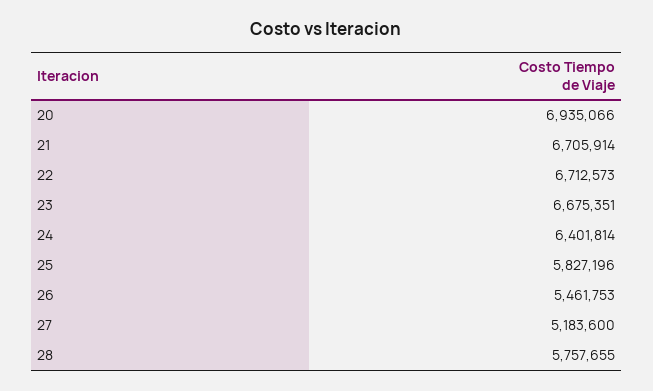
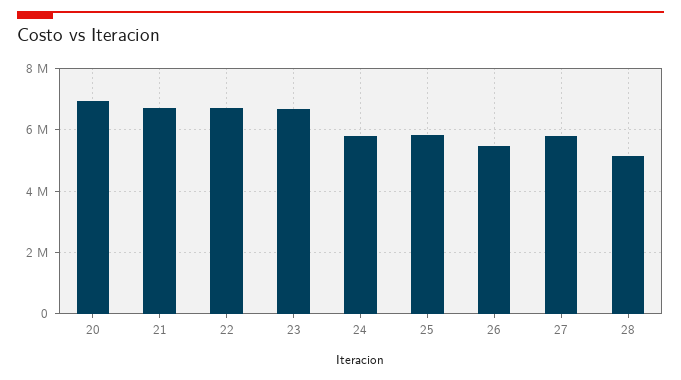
  {
    "20": 6935066,
    "21": 6705914,
    "22": 6712573,
    "23": 6675351,
-   "24": 6401814,
+   "24": 5800000,
    "25": 5827196,
    "26": 5461753,
-   "27": 5183600,
+   "27": 5800000,
-   "28": 5757655
+   "28": 5200000
  }

